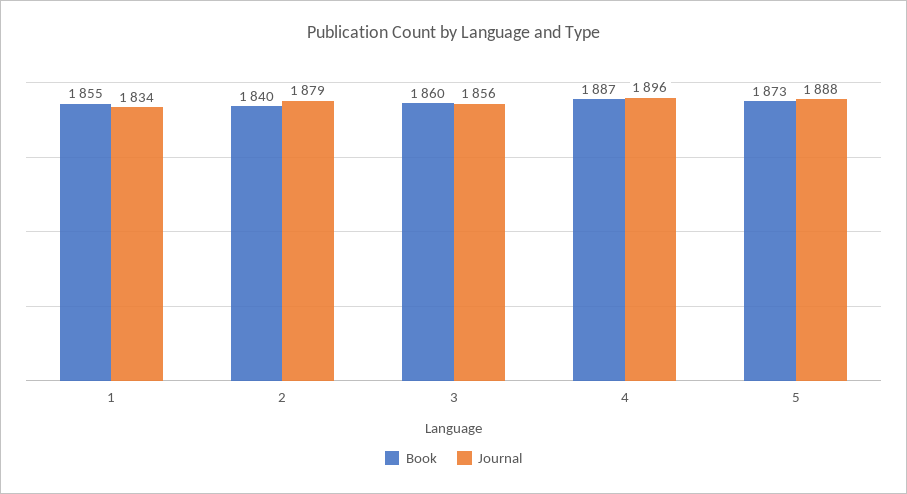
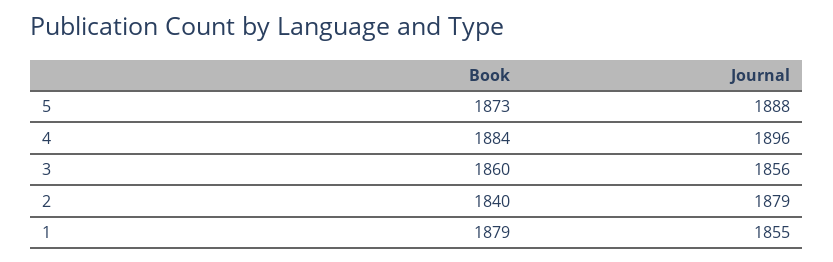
  {
    "Book": {
-     "1": 1855,
+     "1": 1879,
      "2": 1840,
      "3": 1860,
-     "4": 1887,
+     "4": 1884,
      "5": 1873
    },
    "Journal": {
-     "1": 1834,
+     "1": 1855,
      "2": 1879,
      "3": 1856,
      "4": 1896,
      "5": 1888
    }
  }

